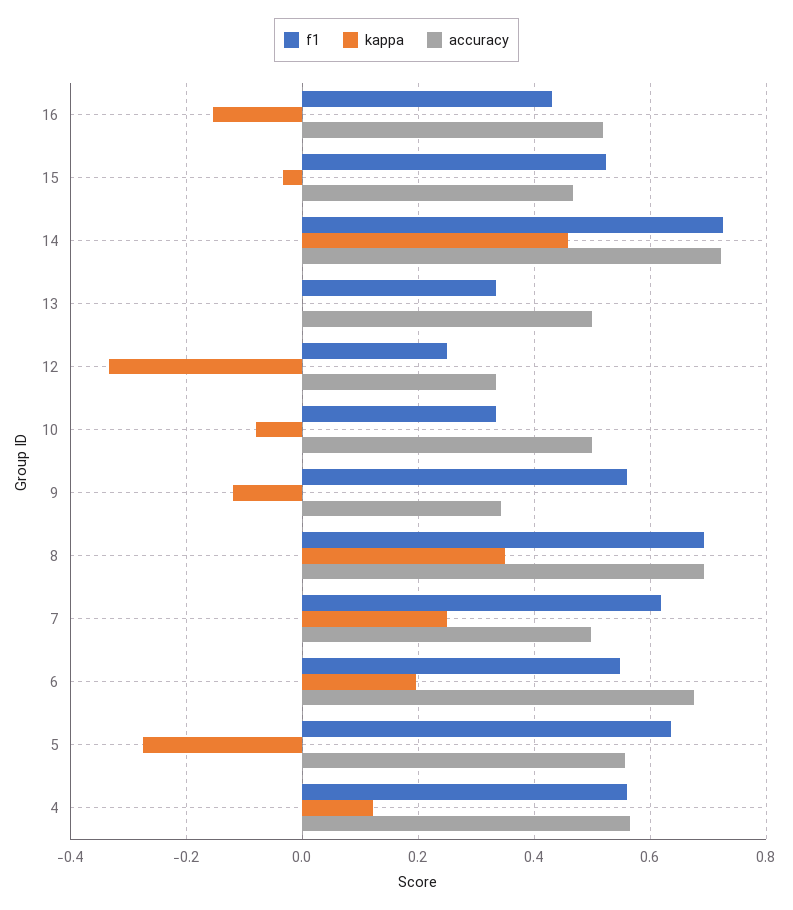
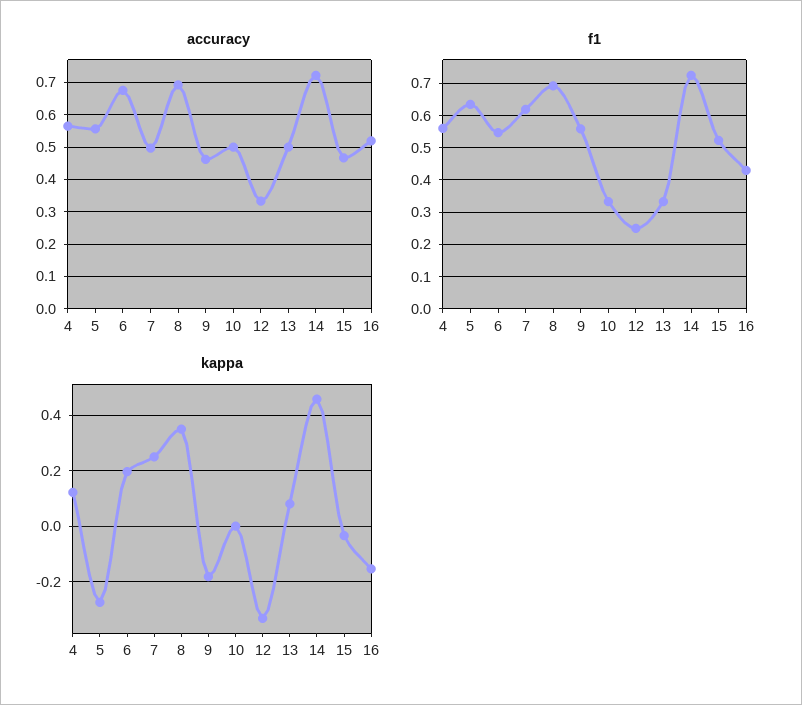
  {
    "f1": {
      "16": 0.44,
      "15": 0.52,
      "14": 0.72,
      "13": 0.34,
      "12": 0.26,
      "10": 0.34,
      "9": 0.56,
      "8": 0.7,
      "7": 0.62,
      "6": 0.54,
      "5": 0.64,
      "4": 0.56
    },
    "kappa": {
      "16": -0.16,
      "15": -0.04,
      "14": 0.46,
-     "13": 0,
+     "13": 0.075,
      "12": -0.34,
-     "10": -0.08,
+     "10": 0,
-     "9": -0.12,
+     "9": -0.175,
      "8": 0.36,
      "7": 0.26,
      "6": 0.2,
      "5": -0.28,
      "4": 0.12
    },
    "accuracy": {
      "16": 0.52,
      "15": 0.46,
      "14": 0.72,
      "13": 0.5,
      "12": 0.34,
      "10": 0.5,
-     "9": 0.34,
+     "9": 0.46,
      "8": 0.7,
      "7": 0.5,
      "6": 0.68,
      "5": 0.56,
      "4": 0.56
    }
  }

